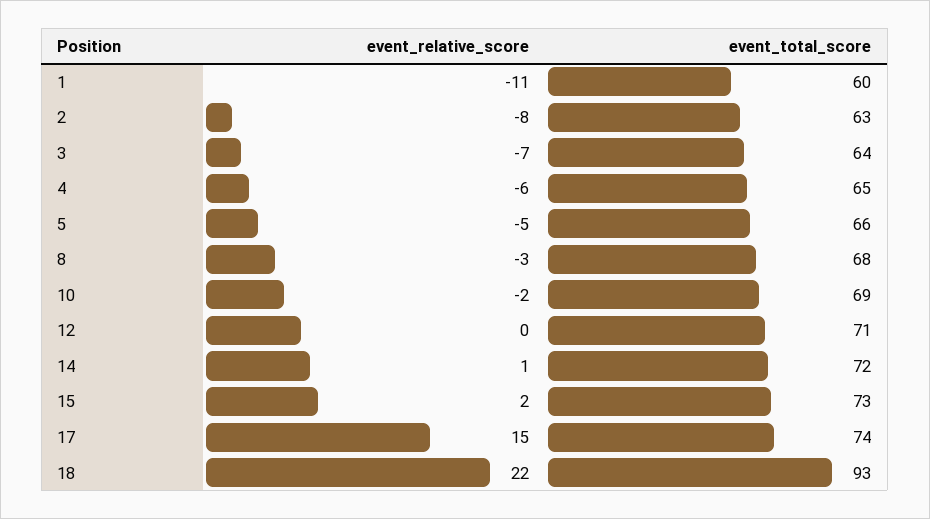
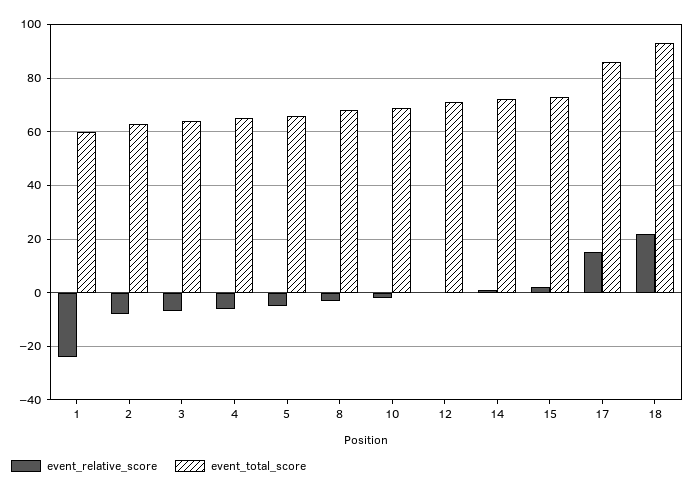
  {
    "event_relative_score": {
-     "1": -11,
+     "1": -25,
      "2": -8,
      "3": -7,
      "4": -6,
      "5": -5,
      "8": -3,
      "10": -2,
      "12": 0,
      "14": 1,
      "15": 2,
      "17": 15,
      "18": 22
    },
    "event_total_score": {
      "1": 60,
      "2": 63,
      "3": 64,
      "4": 65,
      "5": 66,
      "8": 68,
      "10": 69,
      "12": 71,
      "14": 72,
      "15": 73,
-     "17": 74,
+     "17": 85,
      "18": 93
    }
  }

